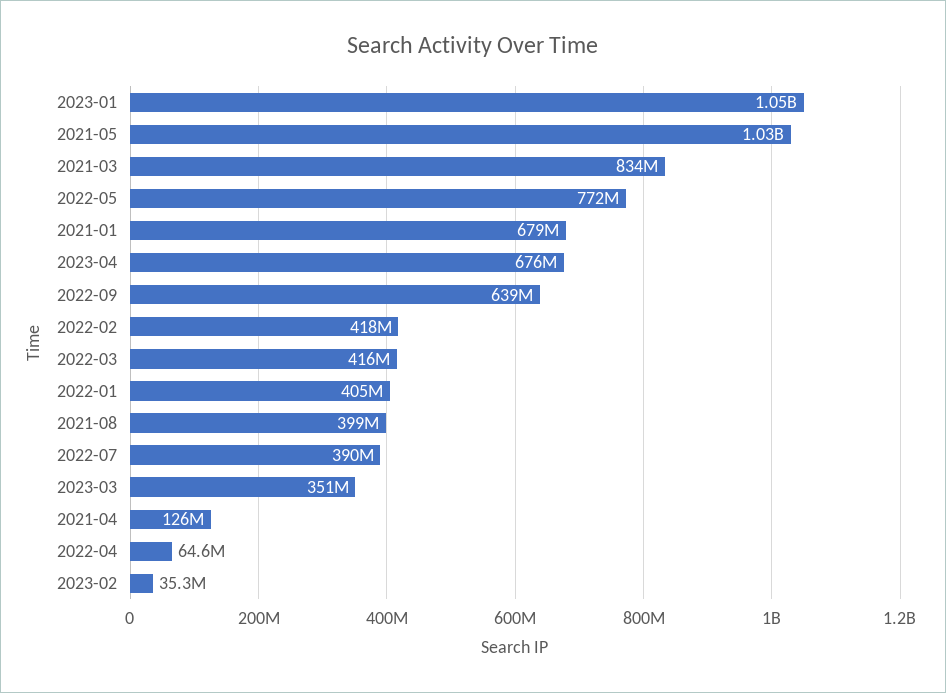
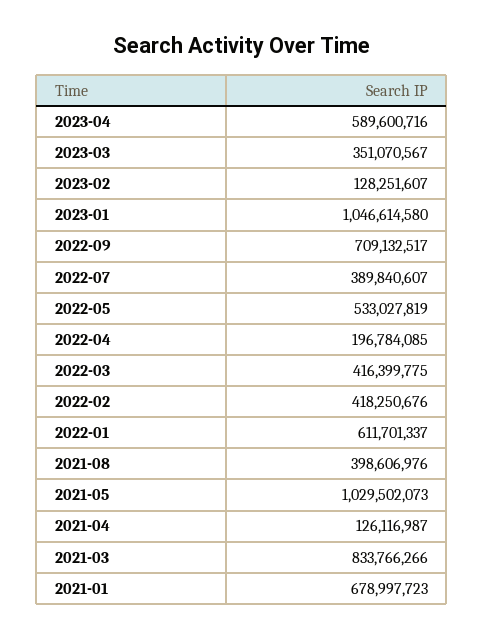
  {
    "2023-01": 1046614580,
    "2021-05": 1029502073,
    "2021-03": 833766266,
-   "2022-05": 772000000,
+   "2022-05": 533027819,
    "2021-01": 678997723,
-   "2023-04": 676000000,
+   "2023-04": 589600716,
-   "2022-09": 639000000,
+   "2022-09": 709132517,
    "2022-02": 418250676,
    "2022-03": 416399775,
-   "2022-01": 405000000,
+   "2022-01": 611701337,
    "2021-08": 398606976,
    "2022-07": 389840607,
    "2023-03": 351070567,
    "2021-04": 126116987,
-   "2022-04": 64600000,
+   "2022-04": 196784085,
-   "2023-02": 35300000
+   "2023-02": 128251607
  }

